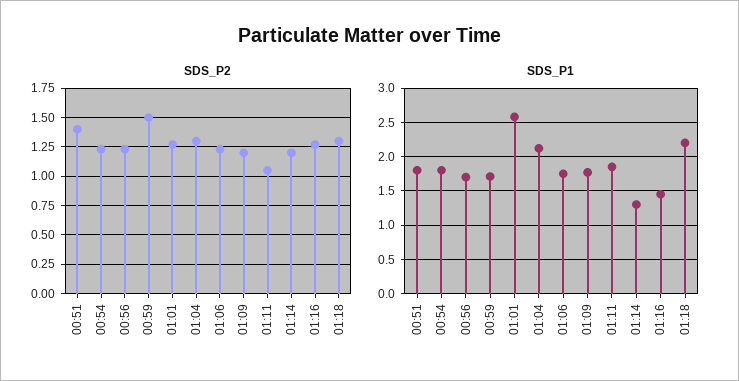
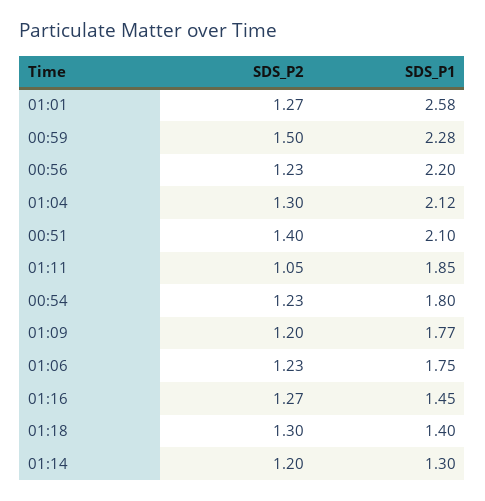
  {
    "SDS_P2": {
      "00:51": 1.4,
      "00:54": 1.23,
      "00:56": 1.23,
      "00:59": 1.5,
      "01:01": 1.27,
      "01:04": 1.3,
      "01:06": 1.23,
      "01:09": 1.2,
      "01:11": 1.05,
      "01:14": 1.2,
      "01:16": 1.27,
      "01:18": 1.3
    },
    "SDS_P1": {
-     "00:51": 1.8,
+     "00:51": 2.1,
      "00:54": 1.8,
-     "00:56": 1.7,
+     "00:56": 2.2,
-     "00:59": 1.7,
+     "00:59": 2.28,
      "01:01": 2.58,
      "01:04": 2.12,
      "01:06": 1.75,
      "01:09": 1.77,
      "01:11": 1.85,
      "01:14": 1.3,
      "01:16": 1.45,
-     "01:18": 2.2
+     "01:18": 1.4
    }
  }

